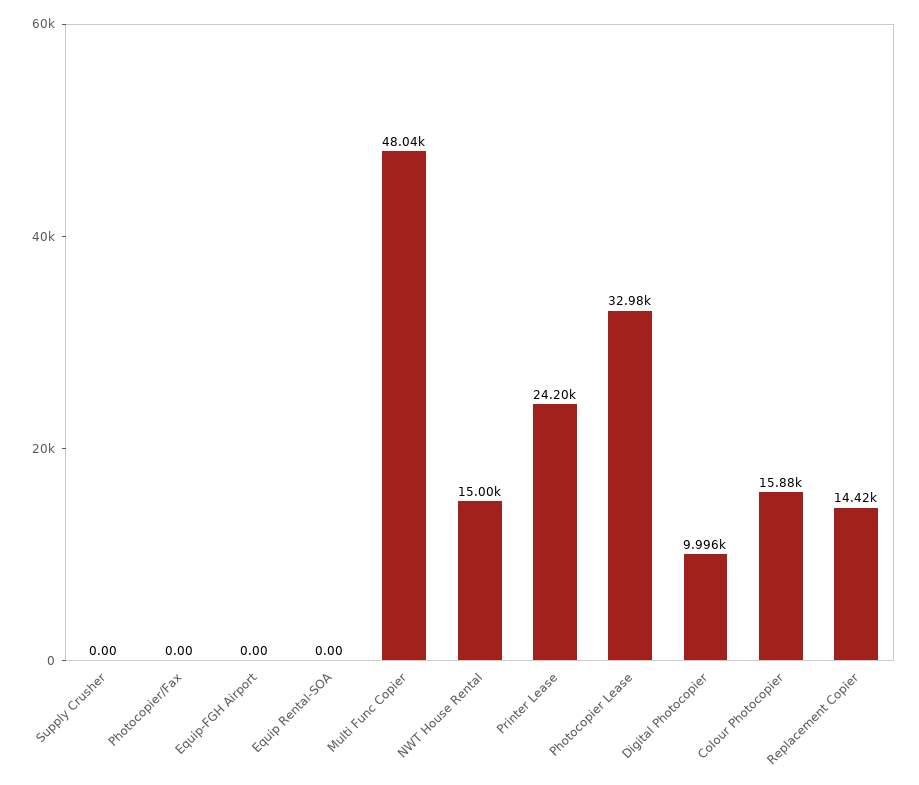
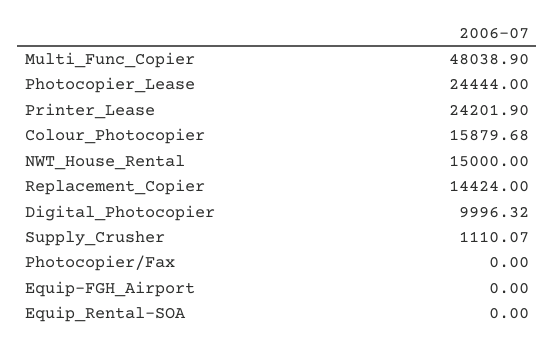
  {
-   "Supply Crusher": 0,
+   "Supply Crusher": 1110.07,
    "Photocopier/Fax": 0,
    "Equip-FGH Airport": 0,
    "Equip Rental-SOA": 0,
    "Multi Func Copier": 48038.9,
    "NWT House Rental": 15000,
    "Printer Lease": 24201.9,
-   "Photocopier Lease": 32980,
+   "Photocopier Lease": 24444,
    "Digital Photocopier": 9996.32,
    "Colour Photocopier": 15879.68,
    "Replacement Copier": 14424
  }

